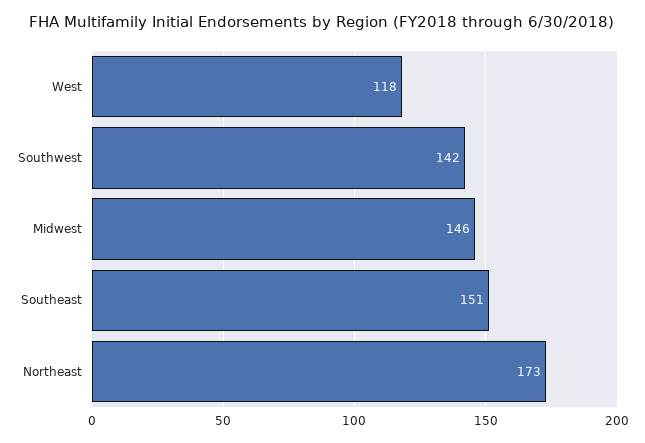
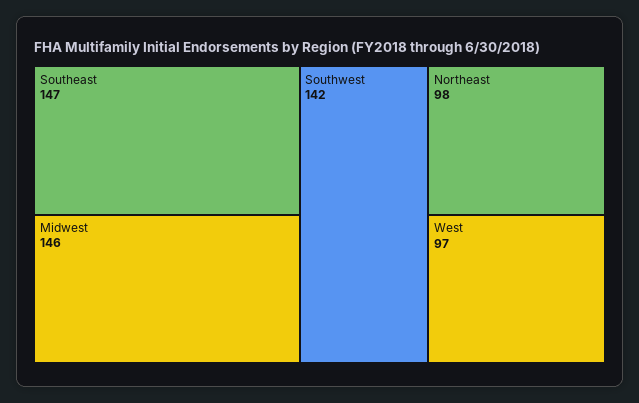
  {
-   "West": 118,
+   "West": 97,
    "Southwest": 142,
    "Midwest": 146,
-   "Southeast": 151,
+   "Southeast": 147,
-   "Northeast": 173
+   "Northeast": 98
  }

